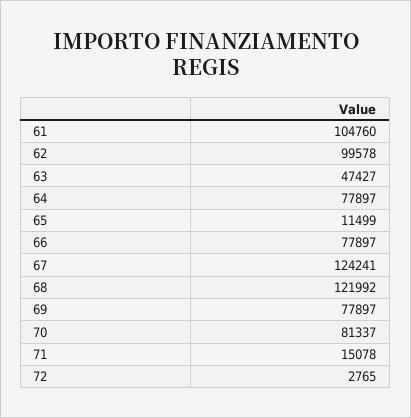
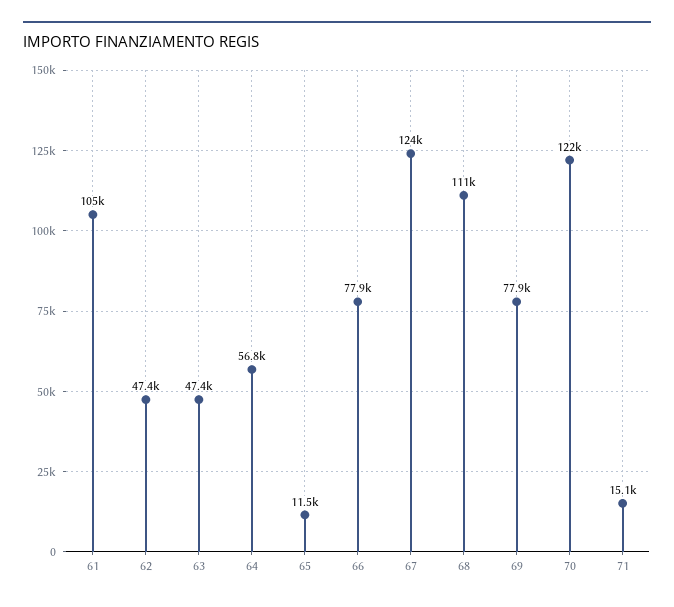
  {
    "61": 104760,
-   "62": 99578,
+   "62": 47400,
    "63": 47427,
-   "64": 77897,
+   "64": 56800,
    "65": 11499,
    "66": 77897,
    "67": 124241,
-   "68": 121992,
+   "68": 111000,
    "69": 77897,
-   "70": 81337,
+   "70": 122000,
-   "71": 15078,
+   "71": 15078
-   "72": 2765
  }

